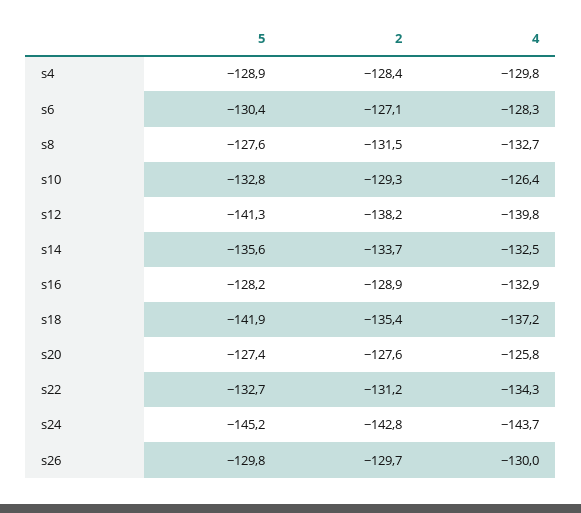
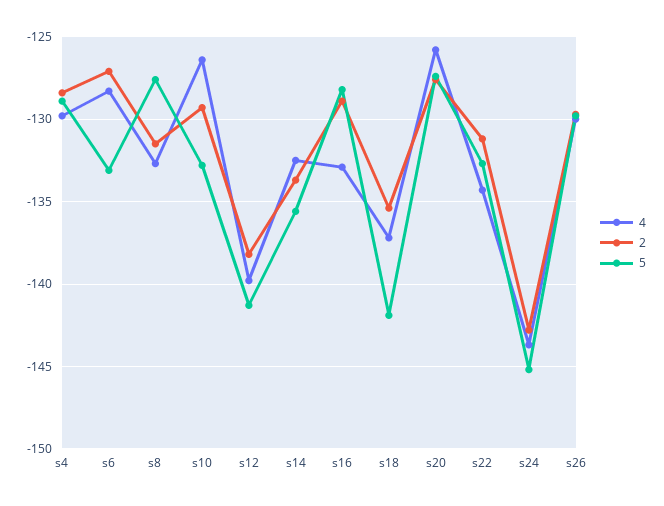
  {
    "5": {
      "s4": -128.9,
-     "s6": -130.4,
+     "s6": -133,
      "s8": -127.6,
      "s10": -132.8,
      "s12": -141.3,
      "s14": -135.6,
      "s16": -128.2,
      "s18": -141.9,
      "s20": -127.4,
      "s22": -132.7,
      "s24": -145.2,
      "s26": -129.8
    },
    "2": {
      "s4": -128.4,
      "s6": -127.1,
      "s8": -131.5,
      "s10": -129.3,
      "s12": -138.2,
      "s14": -133.7,
      "s16": -128.9,
      "s18": -135.4,
      "s20": -127.6,
      "s22": -131.2,
      "s24": -142.8,
      "s26": -129.7
    },
    "4": {
      "s4": -129.8,
      "s6": -128.3,
      "s8": -132.7,
      "s10": -126.4,
      "s12": -139.8,
      "s14": -132.5,
      "s16": -132.9,
      "s18": -137.2,
      "s20": -125.8,
      "s22": -134.3,
      "s24": -143.7,
      "s26": -130
    }
  }

